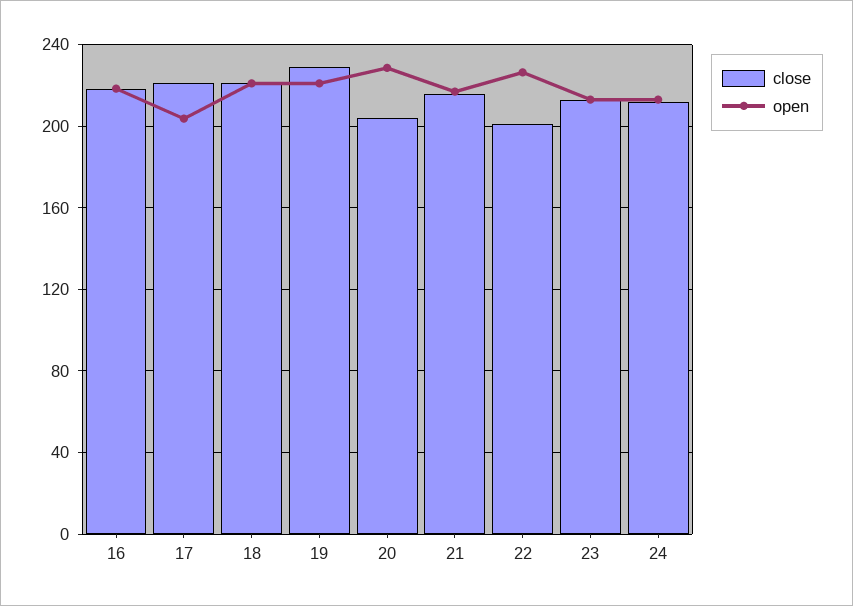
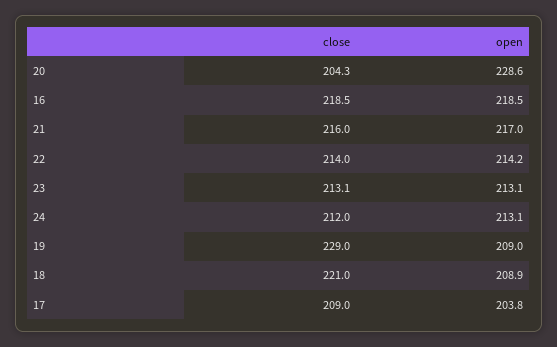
  {
    "close": {
      "16": 218.5,
-     "17": 220,
+     "17": 209,
      "18": 221,
      "19": 229,
      "20": 204.3,
      "21": 216,
-     "22": 200,
+     "22": 214,
      "23": 213.1,
      "24": 212
    },
    "open": {
      "16": 218.5,
      "17": 203.8,
-     "18": 220,
+     "18": 208.9,
-     "19": 220,
+     "19": 209,
      "20": 228.6,
      "21": 217,
-     "22": 225,
+     "22": 214.2,
      "23": 213.1,
      "24": 213.1
    }
  }

